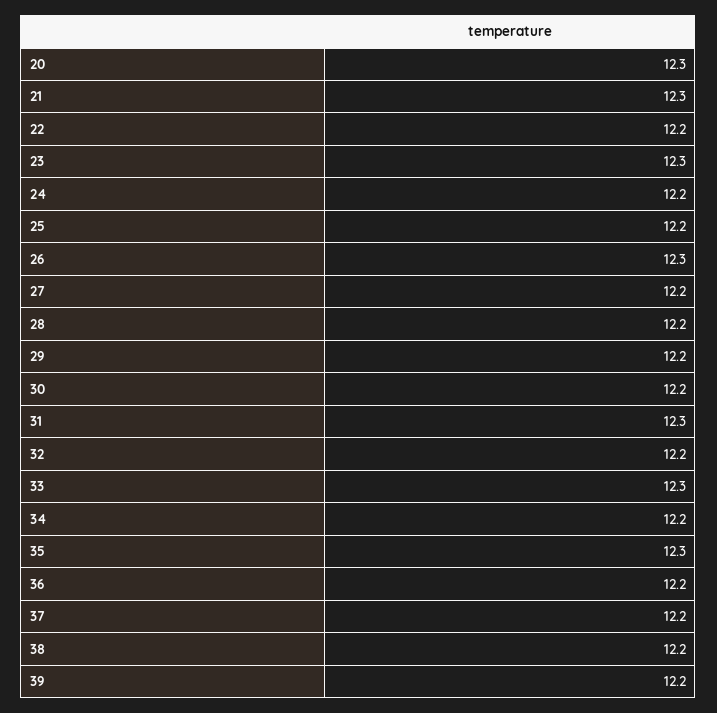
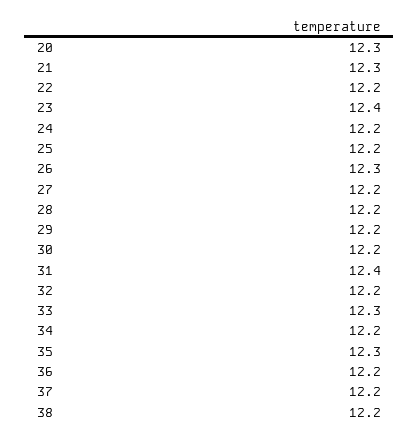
  {
    "20": 12.3,
    "21": 12.3,
    "22": 12.2,
-   "23": 12.3,
+   "23": 12.4,
    "24": 12.2,
    "25": 12.2,
    "26": 12.3,
    "27": 12.2,
    "28": 12.2,
    "29": 12.2,
    "30": 12.2,
-   "31": 12.3,
+   "31": 12.4,
    "32": 12.2,
    "33": 12.3,
    "34": 12.2,
    "35": 12.3,
    "36": 12.2,
    "37": 12.2,
-   "38": 12.2,
+   "38": 12.2
-   "39": 12.2
  }

